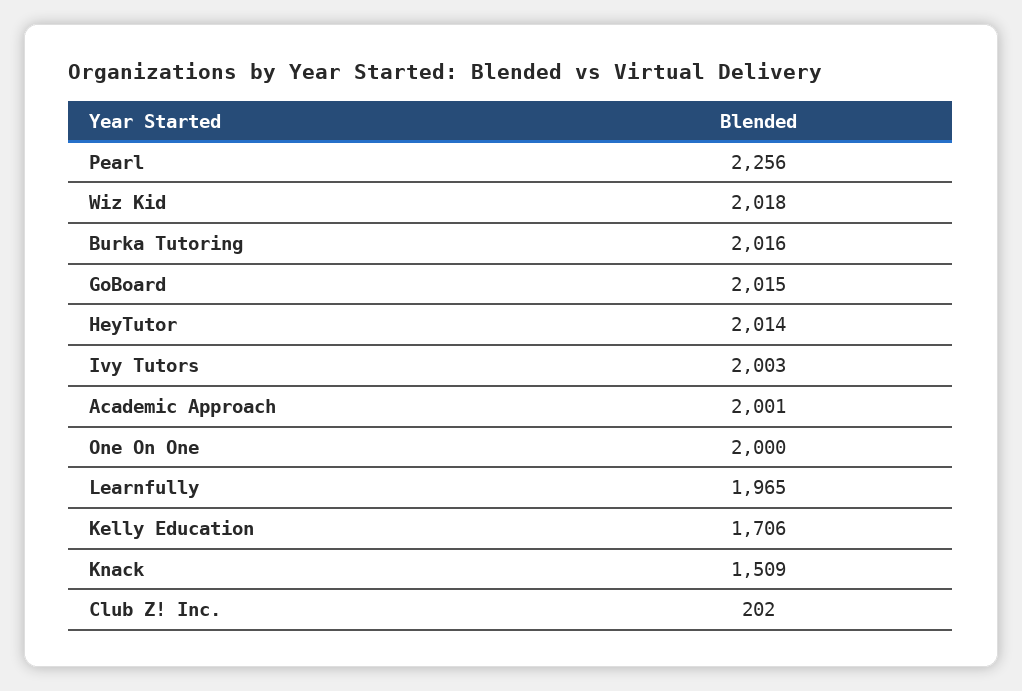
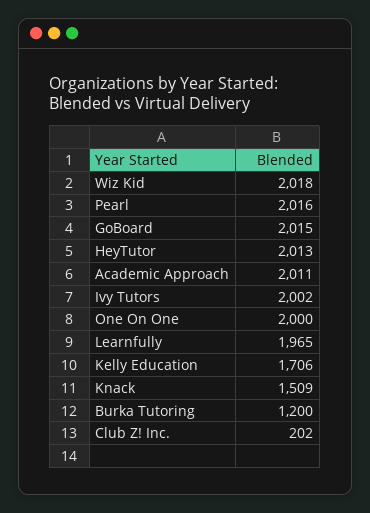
  {
-   "Pearl": 2256,
+   "Pearl": 2016,
    "Wiz Kid": 2018,
-   "Burka Tutoring": 2016,
+   "Burka Tutoring": 1200,
    "GoBoard": 2015,
-   "HeyTutor": 2014,
+   "HeyTutor": 2013,
-   "Ivy Tutors": 2003,
+   "Ivy Tutors": 2002,
-   "Academic Approach": 2001,
+   "Academic Approach": 2011,
    "One On One": 2000,
    "Learnfully": 1965,
    "Kelly Education": 1706,
    "Knack": 1509,
    "Club Z! Inc.": 202
  }

